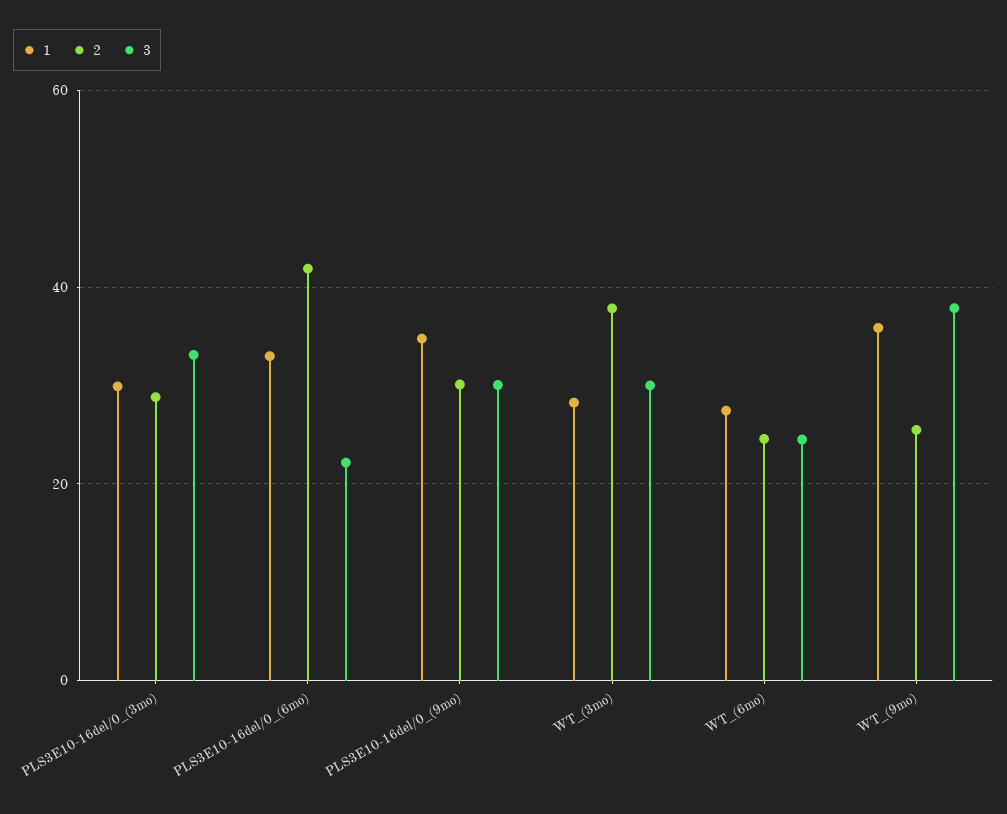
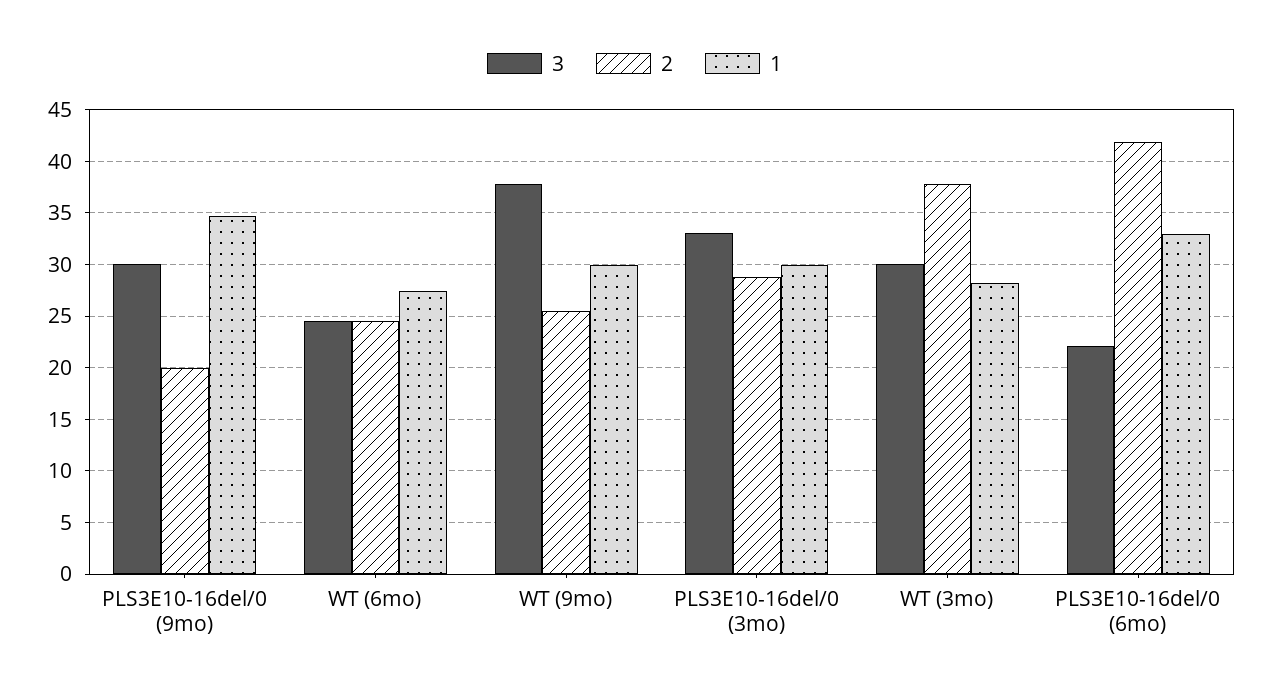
  {
    "1": {
      "PLS3E10-16del/0_(3mo)": 30,
      "PLS3E10-16del/0_(6mo)": 33,
      "PLS3E10-16del/0_(9mo)": 35,
      "WT_(3mo)": 28,
      "WT_(6mo)": 27,
-     "WT_(9mo)": 36
+     "WT_(9mo)": 30
    },
    "2": {
      "PLS3E10-16del/0_(3mo)": 29,
      "PLS3E10-16del/0_(6mo)": 42,
-     "PLS3E10-16del/0_(9mo)": 30,
+     "PLS3E10-16del/0_(9mo)": 20,
      "WT_(3mo)": 38,
      "WT_(6mo)": 25,
      "WT_(9mo)": 25
    },
    "3": {
      "PLS3E10-16del/0_(3mo)": 33,
      "PLS3E10-16del/0_(6mo)": 22,
      "PLS3E10-16del/0_(9mo)": 30,
      "WT_(3mo)": 30,
      "WT_(6mo)": 25,
      "WT_(9mo)": 38
    }
  }

